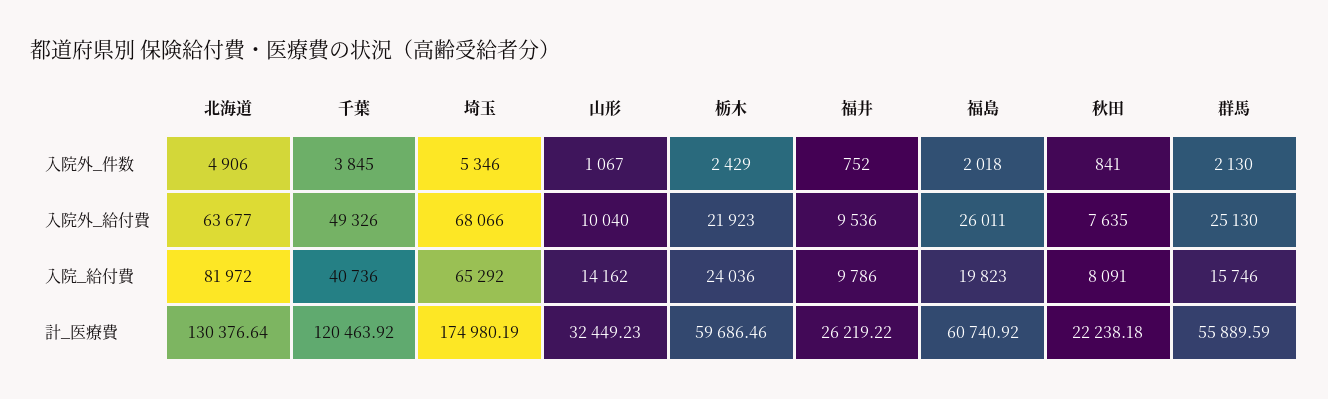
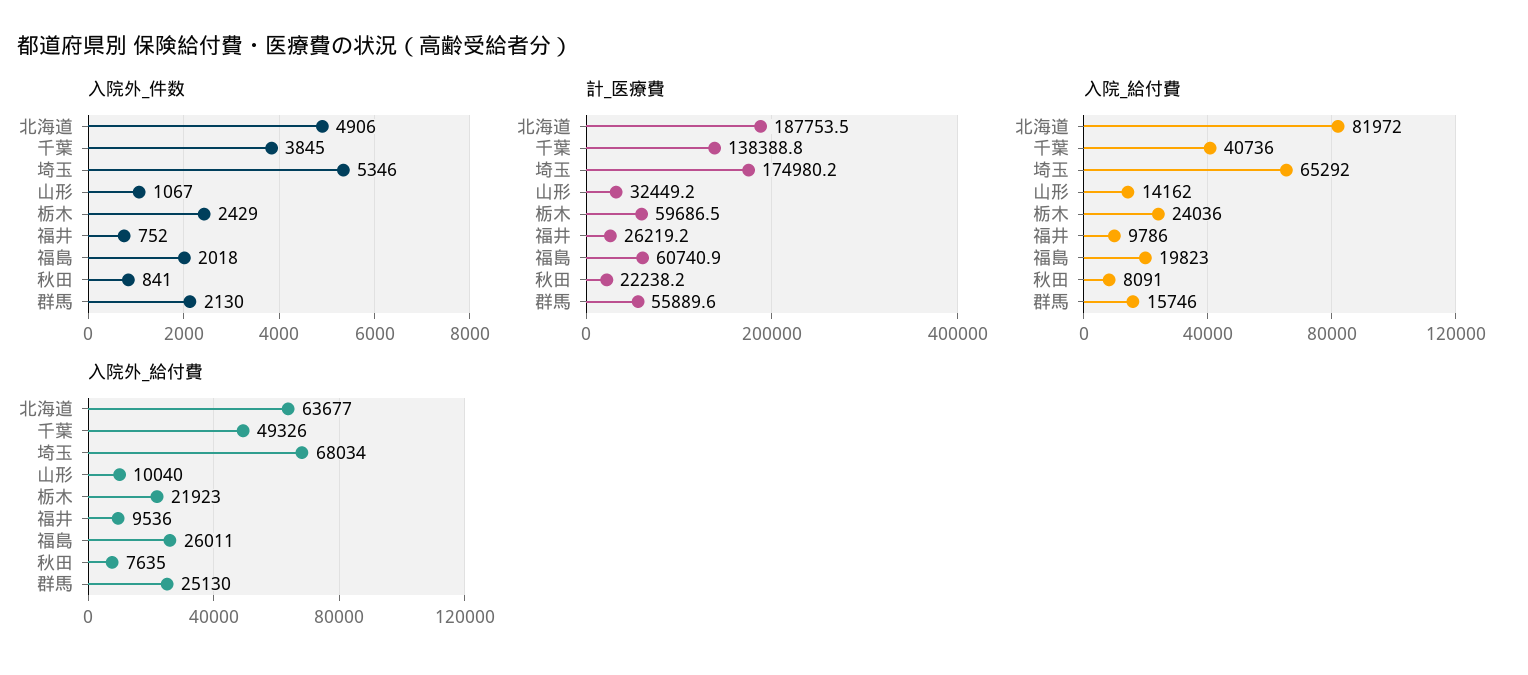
  {
    "入院外_件数": {
      "北海道": 4906,
      "千葉": 3845,
      "埼玉": 5346,
      "山形": 1067,
      "栃木": 2429,
      "福井": 752,
      "福島": 2018,
      "秋田": 841,
      "群馬": 2130
    },
    "入院外_給付費": {
      "北海道": 63677,
      "千葉": 49326,
-     "埼玉": 68066,
+     "埼玉": 68034,
      "山形": 10040,
      "栃木": 21923,
      "福井": 9536,
      "福島": 26011,
      "秋田": 7635,
      "群馬": 25130
    },
    "入院_給付費": {
      "北海道": 81972,
      "千葉": 40736,
      "埼玉": 65292,
      "山形": 14162,
      "栃木": 24036,
      "福井": 9786,
      "福島": 19823,
      "秋田": 8091,
      "群馬": 15746
    },
    "計_医療費": {
-     "北海道": 130376.64,
+     "北海道": 187753.5,
-     "千葉": 120463.92,
+     "千葉": 138388.8,
      "埼玉": 174980.19,
      "山形": 32449.23,
      "栃木": 59686.46,
      "福井": 26219.22,
      "福島": 60740.92,
      "秋田": 22238.18,
      "群馬": 55889.59
    }
  }

